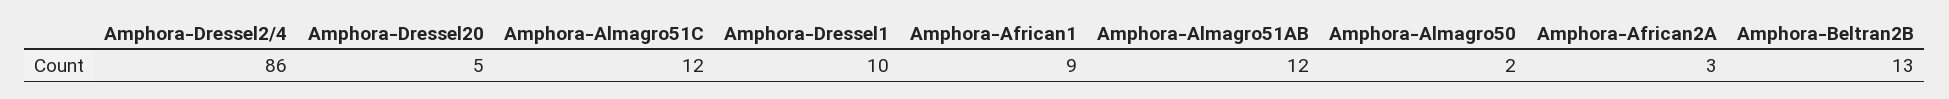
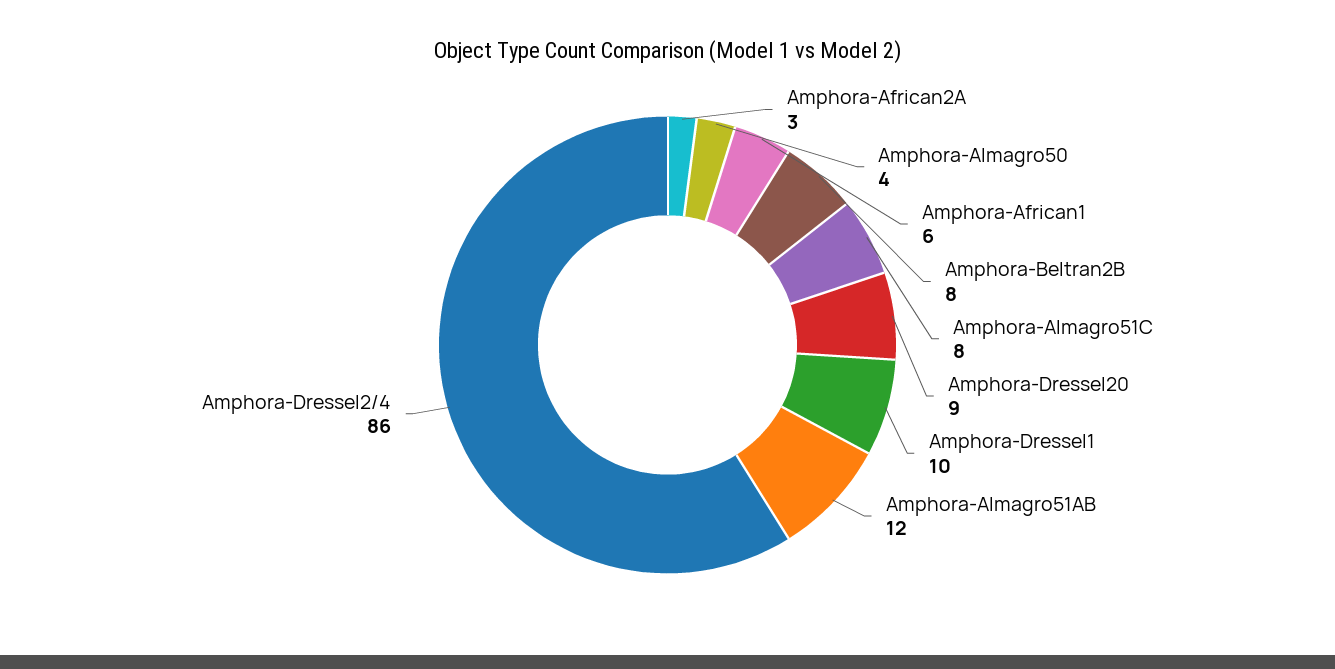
  {
    "Amphora-Dressel2/4": 86,
-   "Amphora-Dressel20": 5,
+   "Amphora-Dressel20": 9,
-   "Amphora-Almagro51C": 12,
+   "Amphora-Almagro51C": 8,
    "Amphora-Dressel1": 10,
-   "Amphora-African1": 9,
+   "Amphora-African1": 6,
    "Amphora-Almagro51AB": 12,
-   "Amphora-Almagro50": 2,
+   "Amphora-Almagro50": 4,
    "Amphora-African2A": 3,
-   "Amphora-Beltran2B": 13
+   "Amphora-Beltran2B": 8
  }

